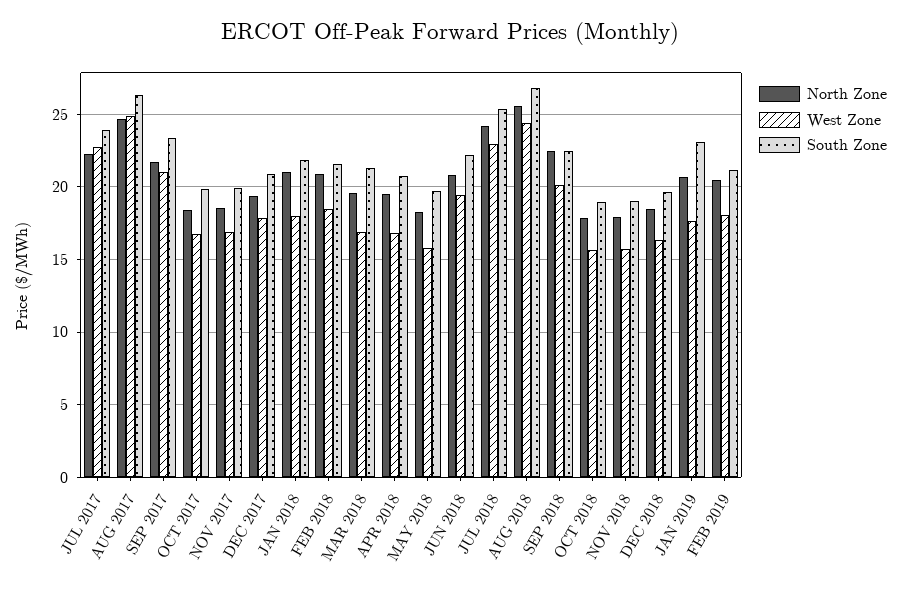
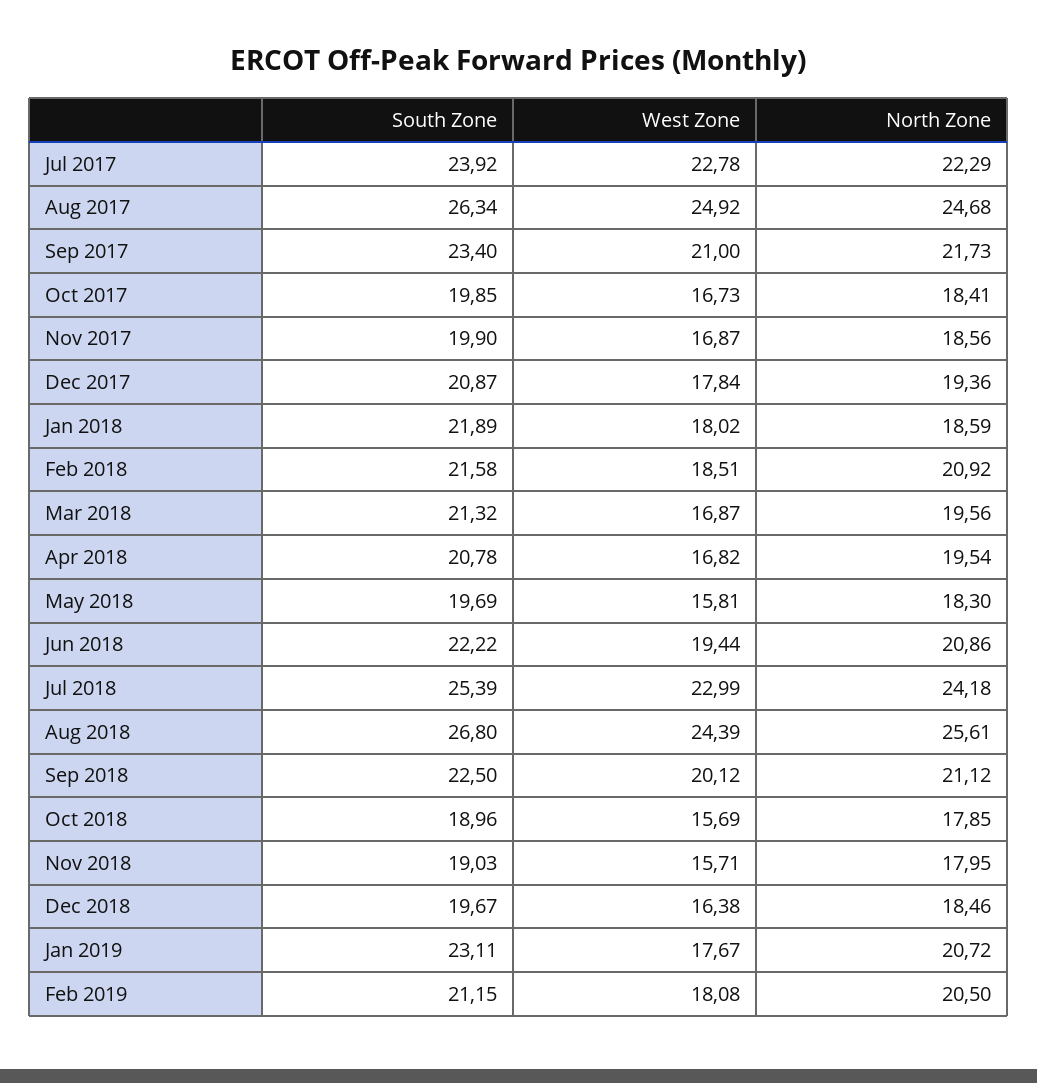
  {
    "North Zone": {
      "JUL 2017": 22.29,
      "AUG 2017": 24.68,
      "SEP 2017": 21.73,
      "OCT 2017": 18.41,
      "NOV 2017": 18.56,
      "DEC 2017": 19.36,
-     "JAN 2018": 21,
+     "JAN 2018": 18.59,
      "FEB 2018": 20.92,
      "MAR 2018": 19.56,
      "APR 2018": 19.54,
      "MAY 2018": 18.3,
      "JUN 2018": 20.86,
      "JUL 2018": 24.18,
      "AUG 2018": 25.61,
-     "SEP 2018": 22.5,
+     "SEP 2018": 21.12,
      "OCT 2018": 17.85,
      "NOV 2018": 17.95,
      "DEC 2018": 18.46,
      "JAN 2019": 20.72,
      "FEB 2019": 20.5
    },
    "West Zone": {
      "JUL 2017": 22.78,
      "AUG 2017": 24.92,
      "SEP 2017": 21,
      "OCT 2017": 16.73,
      "NOV 2017": 16.87,
      "DEC 2017": 17.84,
      "JAN 2018": 18.02,
      "FEB 2018": 18.51,
      "MAR 2018": 16.87,
      "APR 2018": 16.82,
      "MAY 2018": 15.81,
      "JUN 2018": 19.44,
      "JUL 2018": 22.99,
      "AUG 2018": 24.39,
      "SEP 2018": 20.12,
      "OCT 2018": 15.69,
      "NOV 2018": 15.71,
      "DEC 2018": 16.38,
      "JAN 2019": 17.67,
      "FEB 2019": 18.08
    },
    "South Zone": {
      "JUL 2017": 23.92,
      "AUG 2017": 26.34,
      "SEP 2017": 23.4,
      "OCT 2017": 19.85,
      "NOV 2017": 19.9,
      "DEC 2017": 20.87,
      "JAN 2018": 21.89,
      "FEB 2018": 21.58,
      "MAR 2018": 21.32,
      "APR 2018": 20.78,
      "MAY 2018": 19.69,
      "JUN 2018": 22.22,
      "JUL 2018": 25.39,
      "AUG 2018": 26.8,
      "SEP 2018": 22.5,
      "OCT 2018": 18.96,
      "NOV 2018": 19.03,
      "DEC 2018": 19.67,
      "JAN 2019": 23.11,
      "FEB 2019": 21.15
    }
  }

